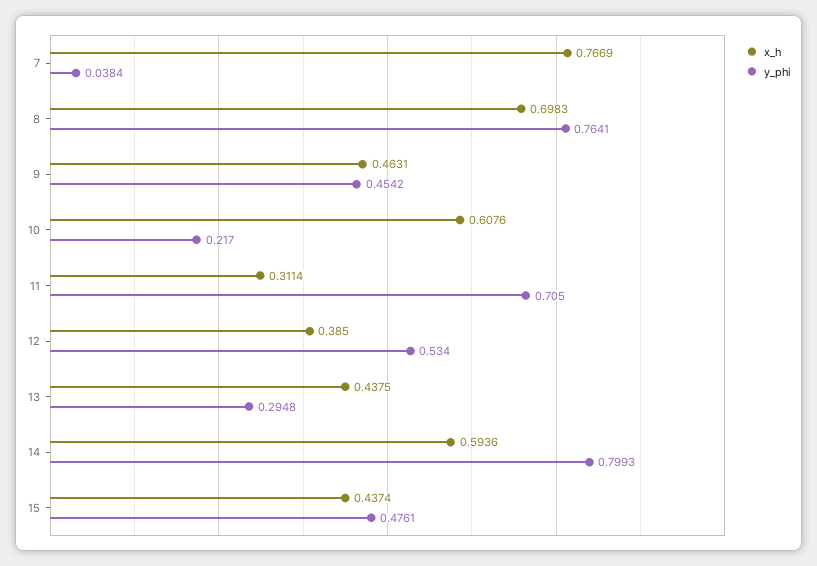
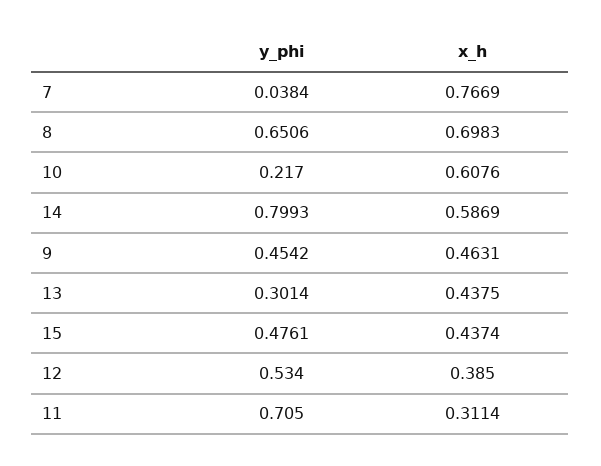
  {
    "x_h": {
      "7": 0.7669,
      "8": 0.6983,
      "9": 0.4631,
      "10": 0.6076,
      "11": 0.3114,
      "12": 0.385,
      "13": 0.4375,
-     "14": 0.5936,
+     "14": 0.5869,
      "15": 0.4374
    },
    "y_phi": {
      "7": 0.0384,
-     "8": 0.7641,
+     "8": 0.6506,
      "9": 0.4542,
      "10": 0.217,
      "11": 0.705,
      "12": 0.534,
-     "13": 0.2948,
+     "13": 0.3014,
      "14": 0.7993,
      "15": 0.4761
    }
  }

